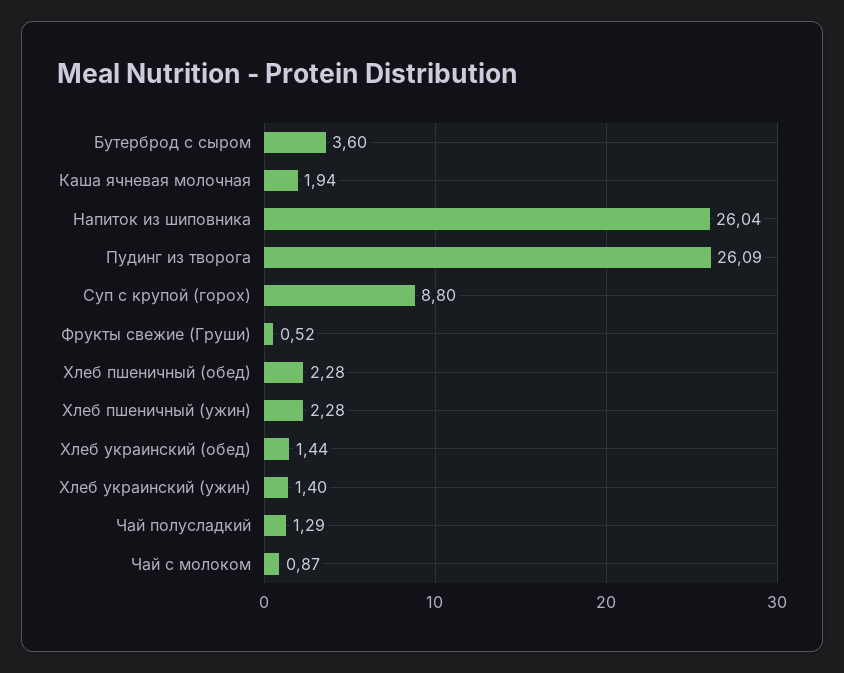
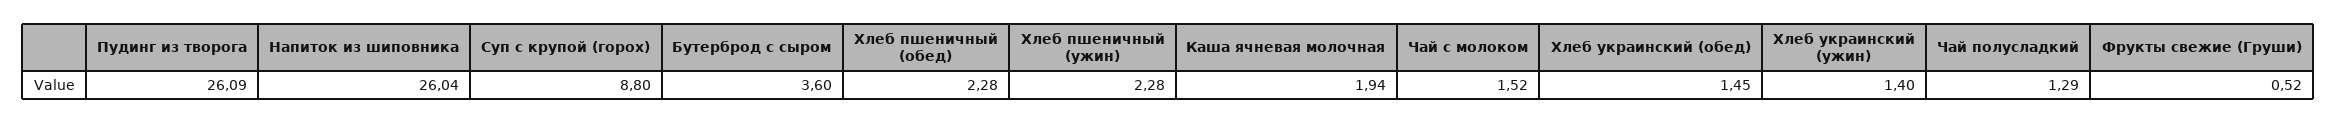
  {
    "Бутерброд с сыром": 3.6,
    "Каша ячневая молочная": 1.94,
    "Напиток из шиповника": 26.04,
    "Пудинг из творога": 26.09,
    "Суп с крупой (горох)": 8.8,
    "Фрукты свежие (Груши)": 0.52,
    "Хлеб пшеничный (обед)": 2.28,
    "Хлеб пшеничный (ужин)": 2.28,
-   "Хлеб украинский (обед)": 1.44,
+   "Хлеб украинский (обед)": 1.45,
    "Хлеб украинский (ужин)": 1.4,
    "Чай полусладкий": 1.29,
-   "Чай с молоком": 0.87
+   "Чай с молоком": 1.52
  }

